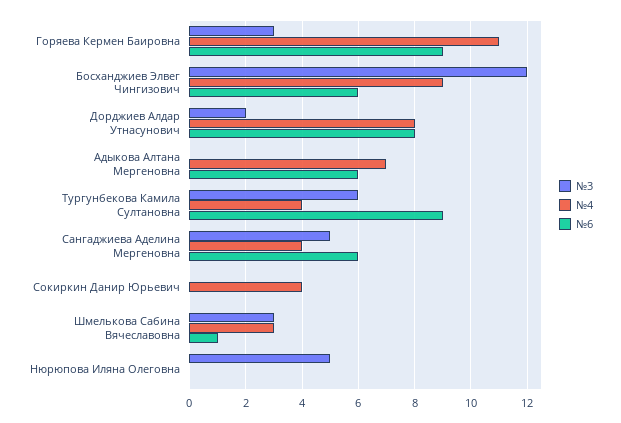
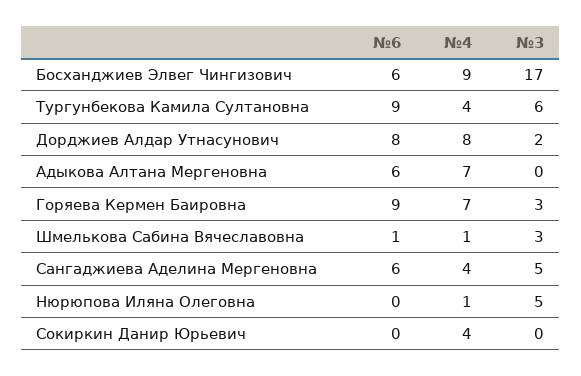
  {
    "№3": {
      "Горяева Кермен Баировна": 3,
-     "Босханджиев Элвег Чингизович": 12,
+     "Босханджиев Элвег Чингизович": 17,
      "Дорджиев Алдар Утнасунович": 2,
      "Адыкова Алтана Мергеновна": 0,
      "Тургунбекова Камила Султановна": 6,
      "Сангаджиева Аделина Мергеновна": 5,
      "Сокиркин Данир Юрьевич": 0,
      "Шмелькова Сабина Вячеславовна": 3,
      "Нюрюпова Иляна Олеговна": 5
    },
    "№4": {
-     "Горяева Кермен Баировна": 11,
+     "Горяева Кермен Баировна": 7,
      "Босханджиев Элвег Чингизович": 9,
      "Дорджиев Алдар Утнасунович": 8,
      "Адыкова Алтана Мергеновна": 7,
      "Тургунбекова Камила Султановна": 4,
      "Сангаджиева Аделина Мергеновна": 4,
      "Сокиркин Данир Юрьевич": 4,
-     "Шмелькова Сабина Вячеславовна": 3,
+     "Шмелькова Сабина Вячеславовна": 1,
-     "Нюрюпова Иляна Олеговна": 0
+     "Нюрюпова Иляна Олеговна": 1
    },
    "№6": {
      "Горяева Кермен Баировна": 9,
      "Босханджиев Элвег Чингизович": 6,
      "Дорджиев Алдар Утнасунович": 8,
      "Адыкова Алтана Мергеновна": 6,
      "Тургунбекова Камила Султановна": 9,
      "Сангаджиева Аделина Мергеновна": 6,
      "Сокиркин Данир Юрьевич": 0,
      "Шмелькова Сабина Вячеславовна": 1,
      "Нюрюпова Иляна Олеговна": 0
    }
  }

